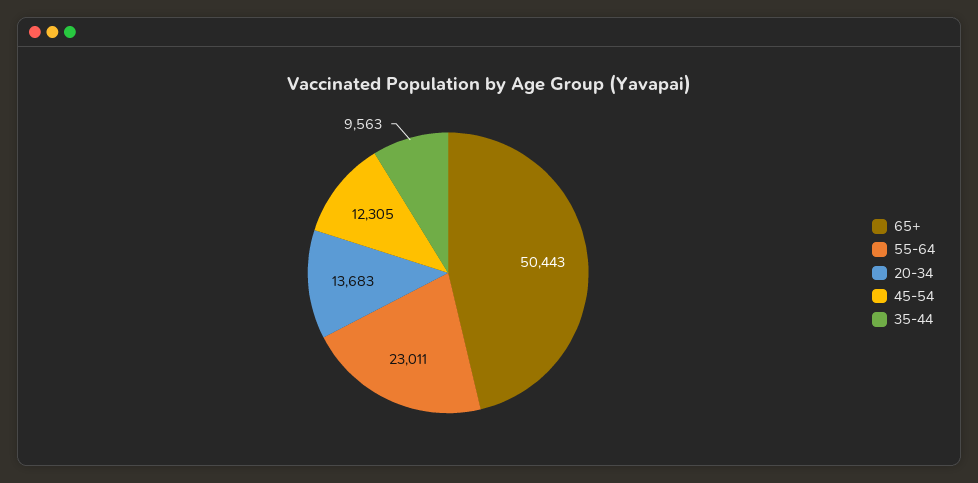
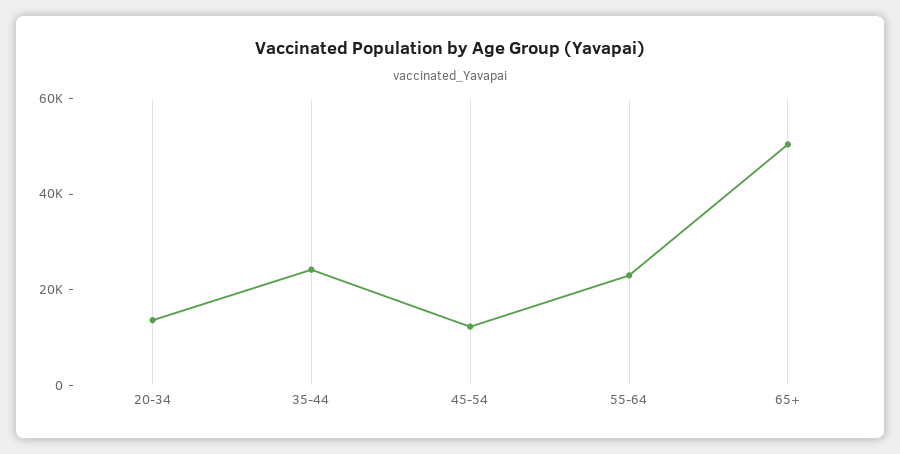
  {
    "65+": 50443,
    "55-64": 23011,
    "20-34": 13683,
    "45-54": 12305,
-   "35-44": 9563
+   "35-44": 25000
  }

